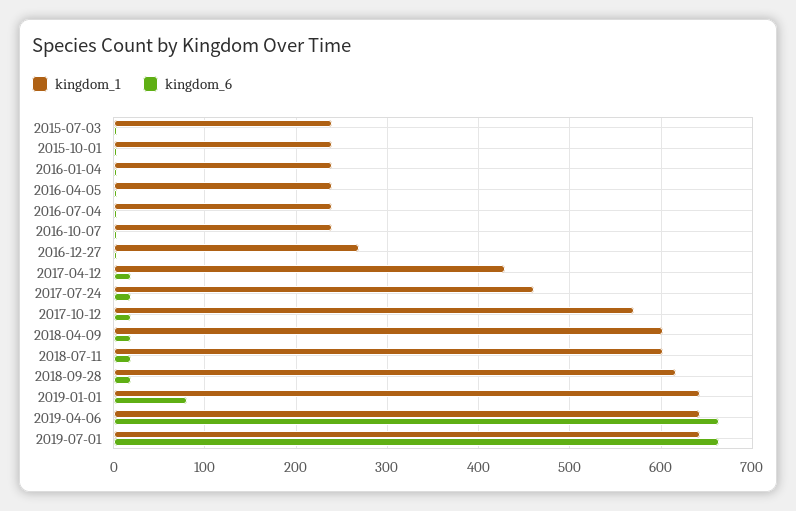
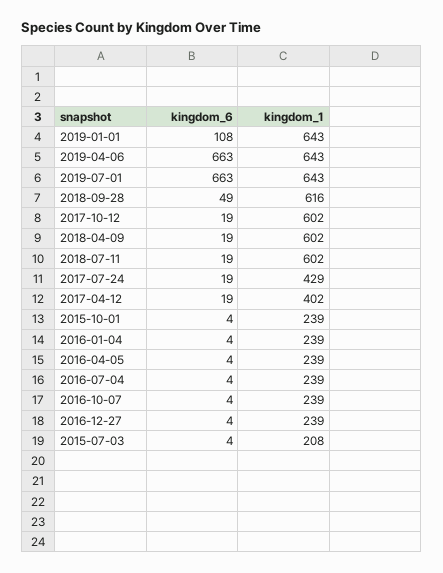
  {
    "kingdom_1": {
-     "2015-07-03": 240,
+     "2015-07-03": 208,
      "2015-10-01": 239,
      "2016-01-04": 239,
      "2016-04-05": 239,
      "2016-07-04": 239,
      "2016-10-07": 239,
-     "2016-12-27": 270,
+     "2016-12-27": 239,
-     "2017-04-12": 430,
+     "2017-04-12": 402,
-     "2017-07-24": 460,
+     "2017-07-24": 429,
-     "2017-10-12": 570,
+     "2017-10-12": 602,
      "2018-04-09": 602,
      "2018-07-11": 602,
      "2018-09-28": 616,
      "2019-01-01": 643,
      "2019-04-06": 643,
      "2019-07-01": 643
    },
    "kingdom_6": {
      "2015-07-03": 4,
      "2015-10-01": 4,
      "2016-01-04": 4,
      "2016-04-05": 4,
      "2016-07-04": 4,
      "2016-10-07": 4,
      "2016-12-27": 4,
      "2017-04-12": 19,
      "2017-07-24": 19,
      "2017-10-12": 19,
      "2018-04-09": 19,
      "2018-07-11": 19,
-     "2018-09-28": 20,
+     "2018-09-28": 49,
-     "2019-01-01": 80,
+     "2019-01-01": 108,
      "2019-04-06": 663,
      "2019-07-01": 663
    }
  }

